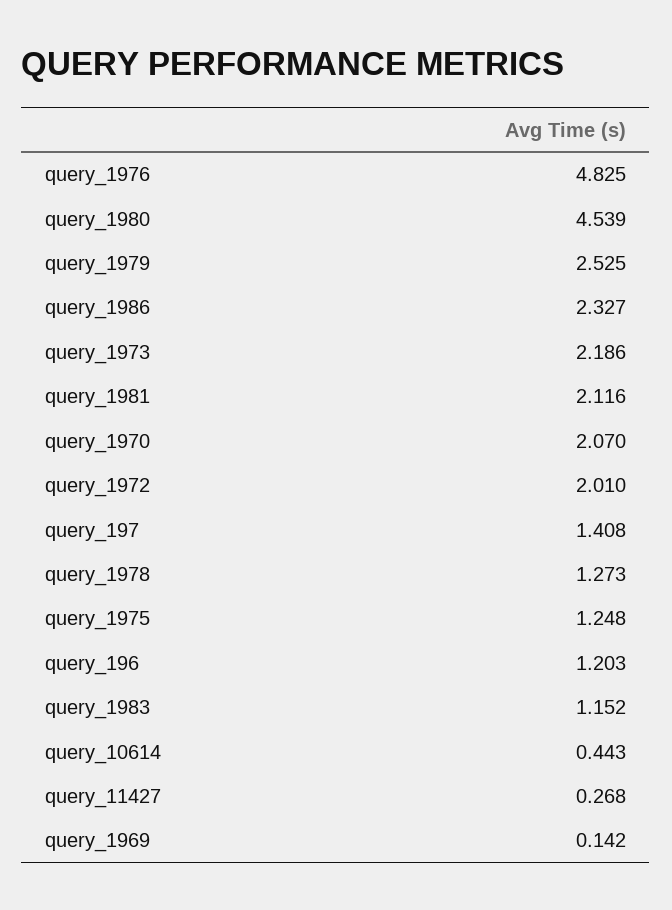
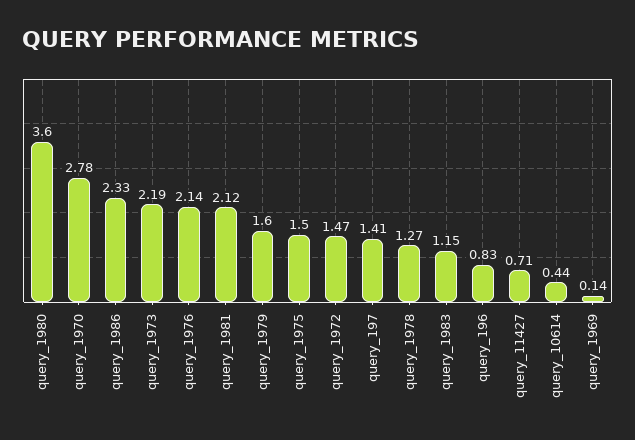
  {
-   "query_1976": 4.825,
+   "query_1976": 2.14,
-   "query_1980": 4.539,
+   "query_1980": 3.6,
-   "query_1979": 2.525,
+   "query_1979": 1.6,
    "query_1986": 2.327,
    "query_1973": 2.186,
    "query_1981": 2.116,
-   "query_1970": 2.07,
+   "query_1970": 2.78,
-   "query_1972": 2.01,
+   "query_1972": 1.47,
    "query_197": 1.408,
    "query_1978": 1.273,
-   "query_1975": 1.248,
+   "query_1975": 1.5,
-   "query_196": 1.203,
+   "query_196": 0.83,
    "query_1983": 1.152,
    "query_10614": 0.443,
-   "query_11427": 0.268,
+   "query_11427": 0.71,
    "query_1969": 0.142
  }

